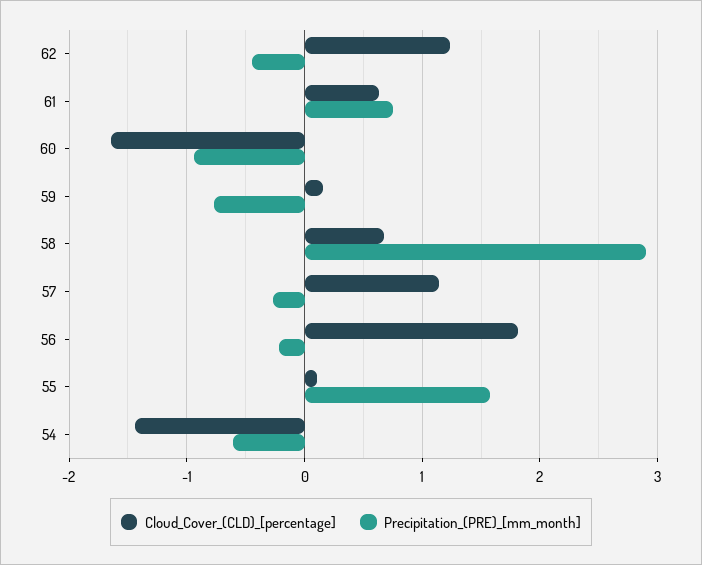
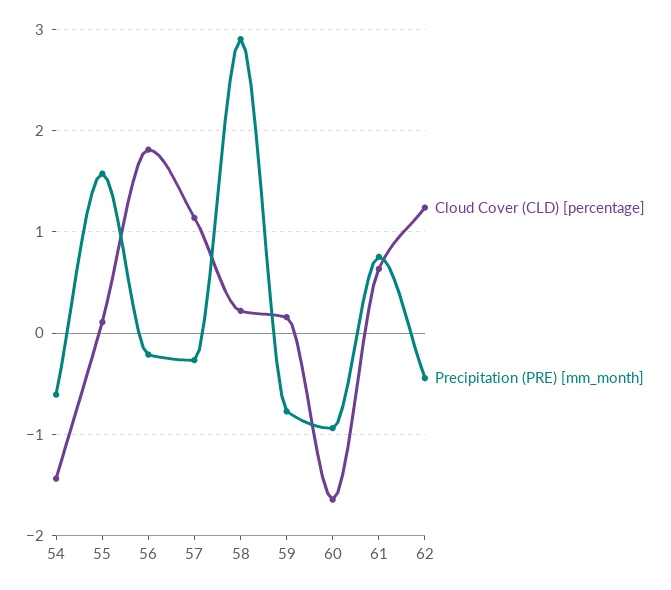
  {
    "Cloud_Cover_(CLD)_[percentage]": {
      "62": 1.2,
      "61": 0.6,
      "60": -1.6,
      "59": 0.2,
-     "58": 0.7,
+     "58": 0.2,
      "57": 1.1,
      "56": 1.8,
      "55": 0.1,
      "54": -1.4
    },
    "Precipitation_(PRE)_[mm_month]": {
      "62": -0.4,
      "61": 0.8,
      "60": -0.9,
      "59": -0.8,
      "58": 2.9,
      "57": -0.3,
      "56": -0.2,
      "55": 1.6,
      "54": -0.6
    }
  }

